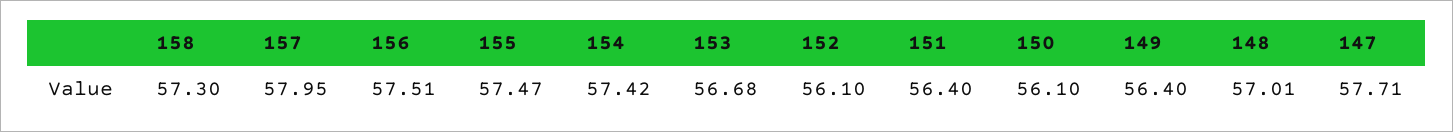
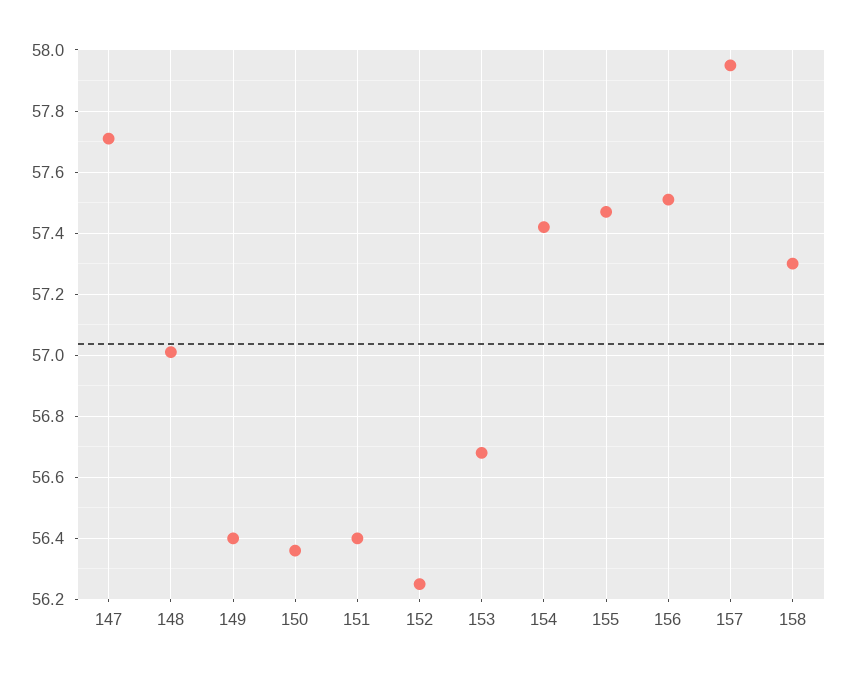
  {
    "158": 57.3,
    "157": 57.95,
    "156": 57.51,
    "155": 57.47,
    "154": 57.42,
    "153": 56.68,
-   "152": 56.1,
+   "152": 56.25,
    "151": 56.4,
-   "150": 56.1,
+   "150": 56.35,
    "149": 56.4,
    "148": 57.01,
    "147": 57.71
  }

